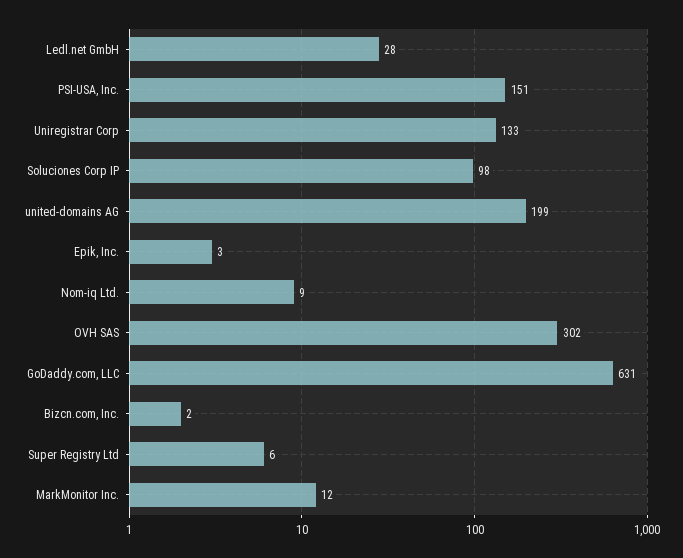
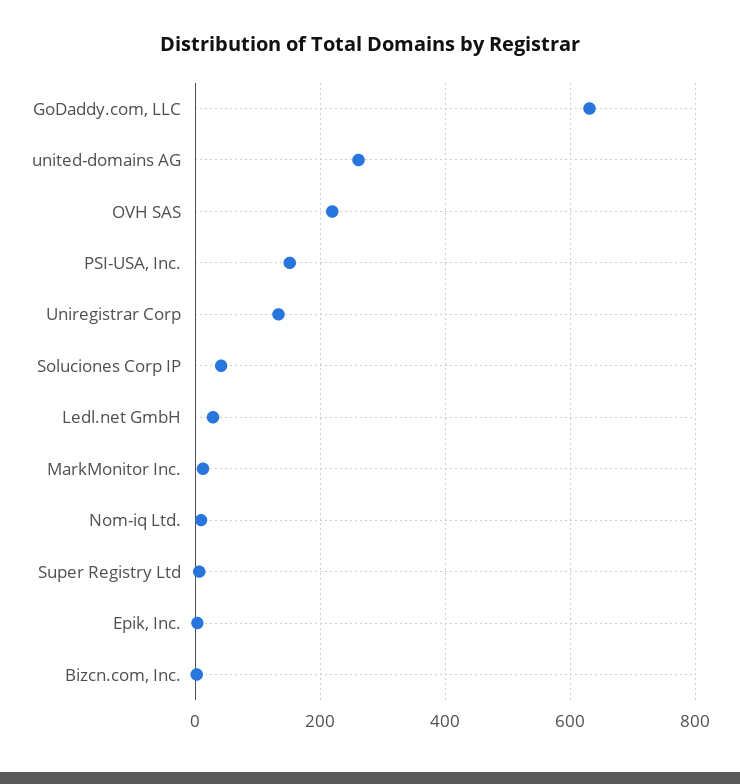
  {
    "Ledl.net GmbH": 28,
    "PSI-USA, Inc.": 151,
    "Uniregistrar Corp": 133,
-   "Soluciones Corp IP": 98,
+   "Soluciones Corp IP": 40,
-   "united-domains AG": 199,
+   "united-domains AG": 260,
    "Epik, Inc.": 3,
    "Nom-iq Ltd.": 9,
-   "OVH SAS": 302,
+   "OVH SAS": 220,
    "GoDaddy.com, LLC": 631,
    "Bizcn.com, Inc.": 2,
    "Super Registry Ltd": 6,
    "MarkMonitor Inc.": 12
  }

